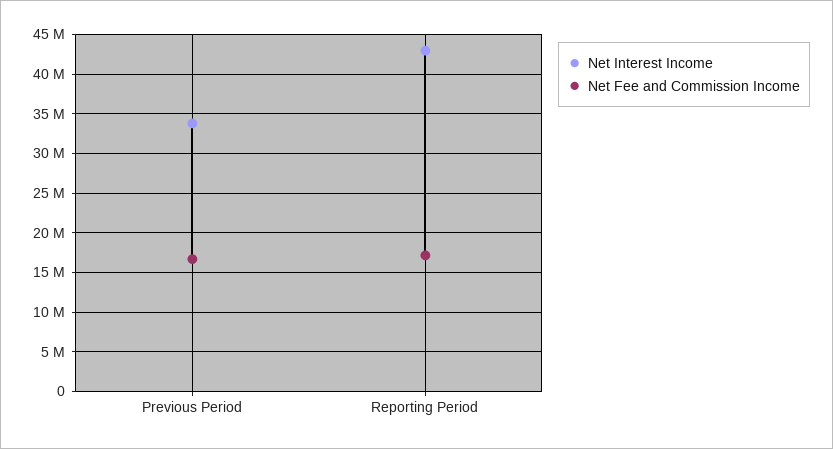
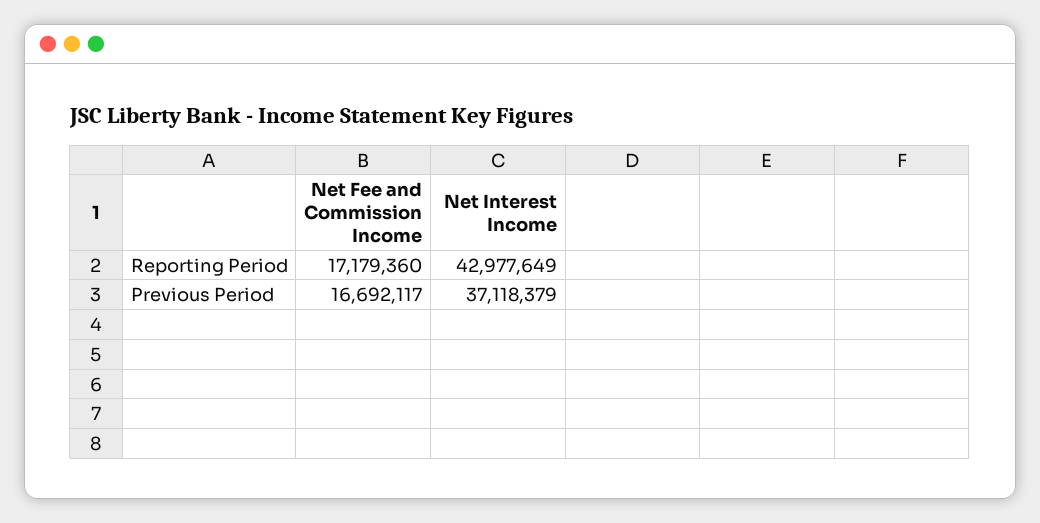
  {
    "Net Interest Income": {
-     "Previous Period": 34000000,
+     "Previous Period": 37118379,
      "Reporting Period": 42977649
    },
    "Net Fee and Commission Income": {
      "Previous Period": 16692117,
      "Reporting Period": 17179360
    }
  }

